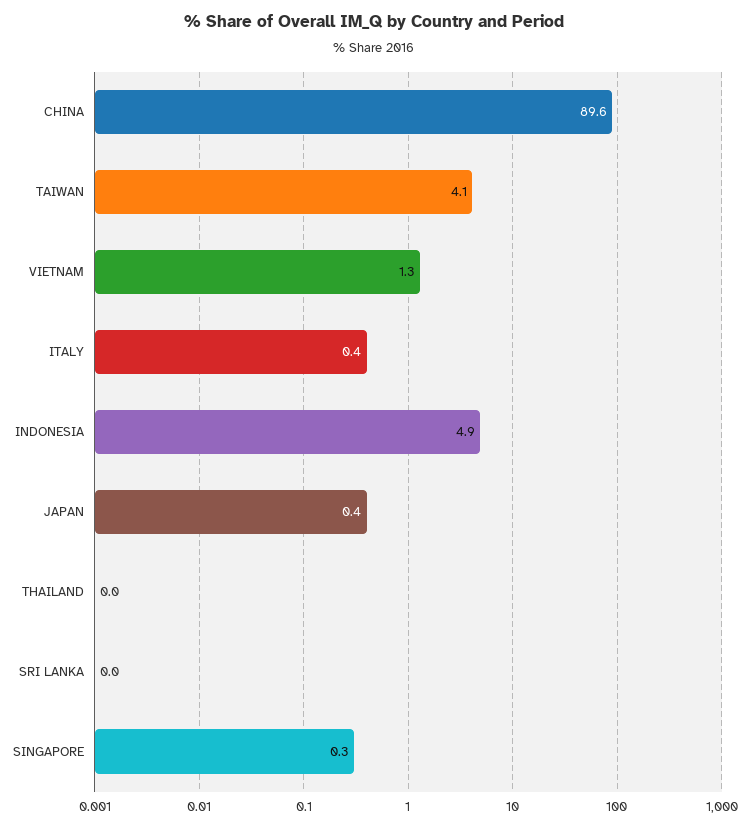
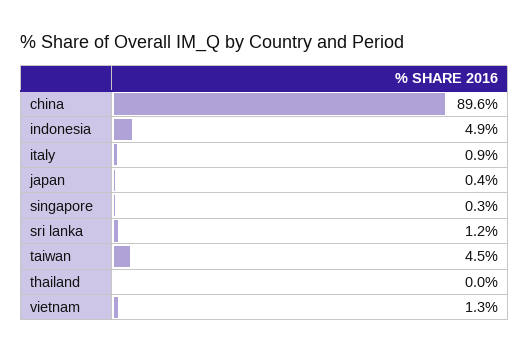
  {
    "CHINA": 89.6,
-   "TAIWAN": 4.1,
+   "TAIWAN": 4.5,
    "VIETNAM": 1.3,
-   "ITALY": 0.4,
+   "ITALY": 0.9,
    "INDONESIA": 4.9,
    "JAPAN": 0.4,
    "THAILAND": 0,
-   "SRI LANKA": 0,
+   "SRI LANKA": 1.2,
    "SINGAPORE": 0.3
  }

